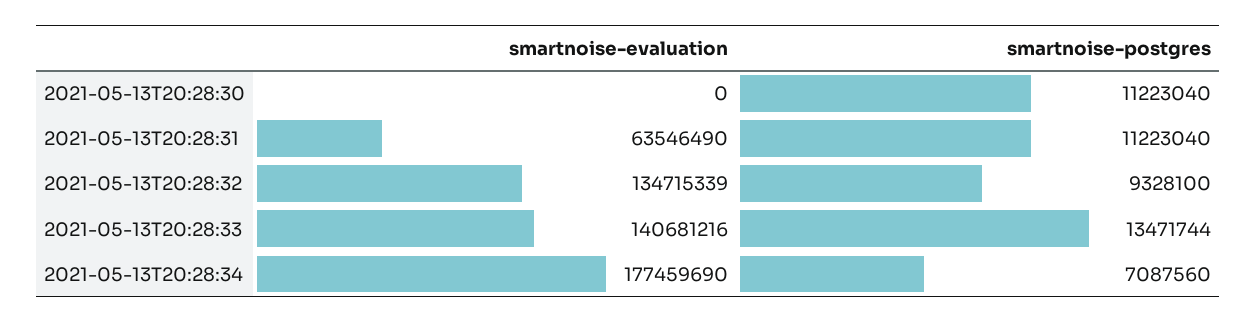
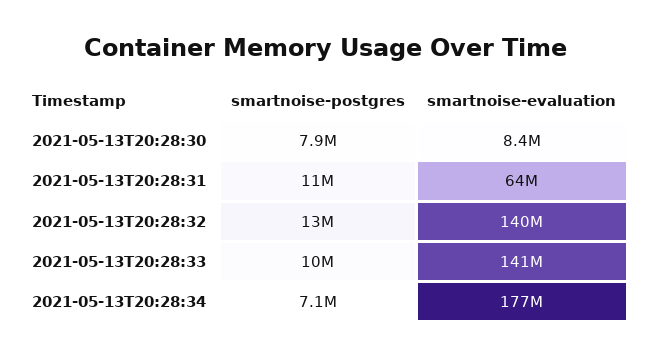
  {
    "smartnoise-evaluation": {
-     "2021-05-13T20:28:30": 0,
+     "2021-05-13T20:28:30": 8400000,
      "2021-05-13T20:28:31": 63546490,
-     "2021-05-13T20:28:32": 134715339,
+     "2021-05-13T20:28:32": 140000000,
      "2021-05-13T20:28:33": 140681216,
      "2021-05-13T20:28:34": 177459690
    },
    "smartnoise-postgres": {
-     "2021-05-13T20:28:30": 11223040,
+     "2021-05-13T20:28:30": 7900000,
      "2021-05-13T20:28:31": 11223040,
-     "2021-05-13T20:28:32": 9328100,
+     "2021-05-13T20:28:32": 13000000,
-     "2021-05-13T20:28:33": 13471744,
+     "2021-05-13T20:28:33": 10000000,
      "2021-05-13T20:28:34": 7087560
    }
  }

